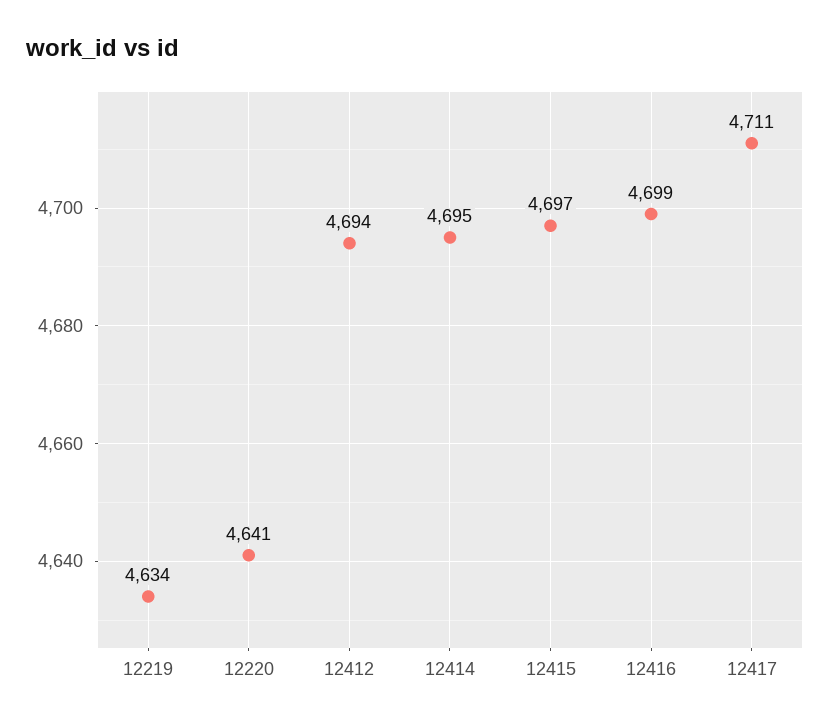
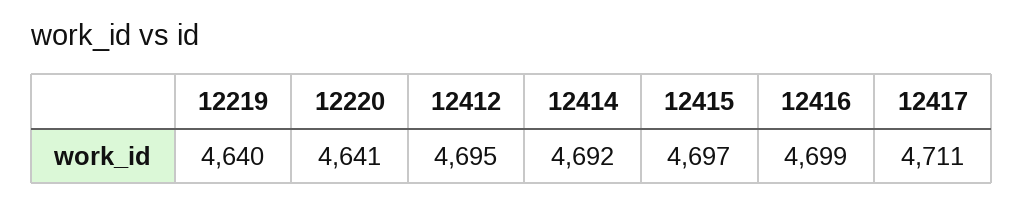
  {
-   "12219": 4634,
+   "12219": 4640,
    "12220": 4641,
-   "12412": 4694,
+   "12412": 4695,
-   "12414": 4695,
+   "12414": 4692,
    "12415": 4697,
    "12416": 4699,
    "12417": 4711
  }

